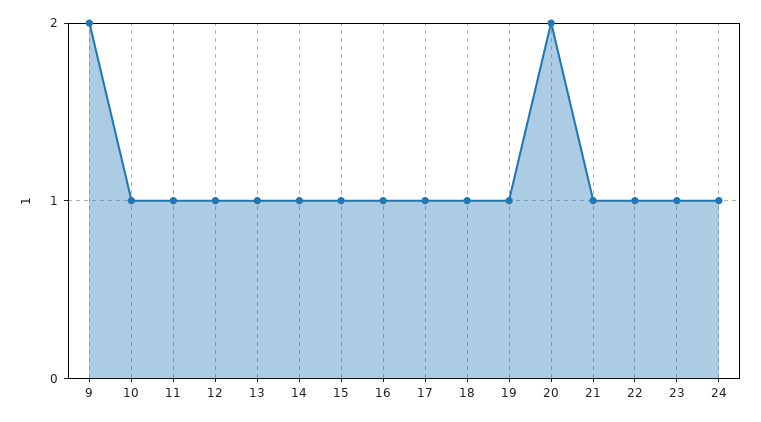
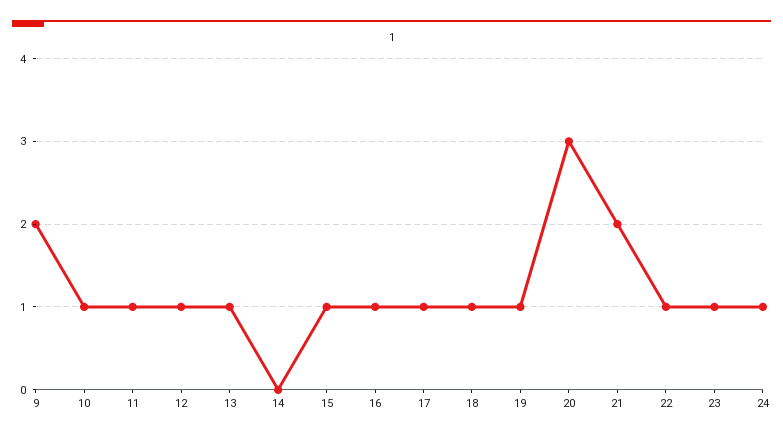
  {
    "9": 2,
    "10": 1,
    "11": 1,
    "12": 1,
    "13": 1,
-   "14": 1,
+   "14": 0,
    "15": 1,
    "16": 1,
    "17": 1,
    "18": 1,
    "19": 1,
-   "20": 2,
+   "20": 3,
-   "21": 1,
+   "21": 2,
    "22": 1,
    "23": 1,
    "24": 1
  }

